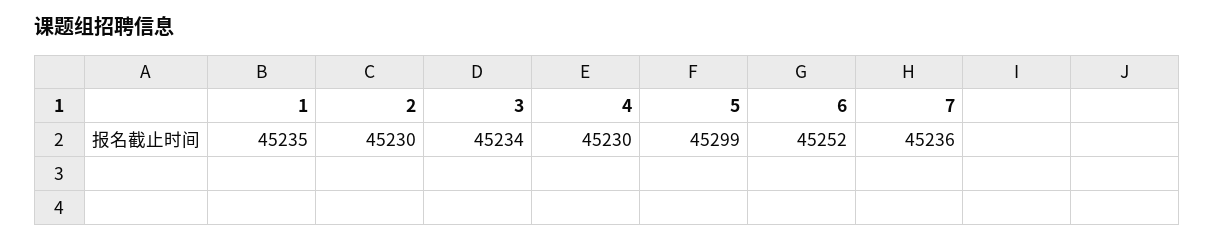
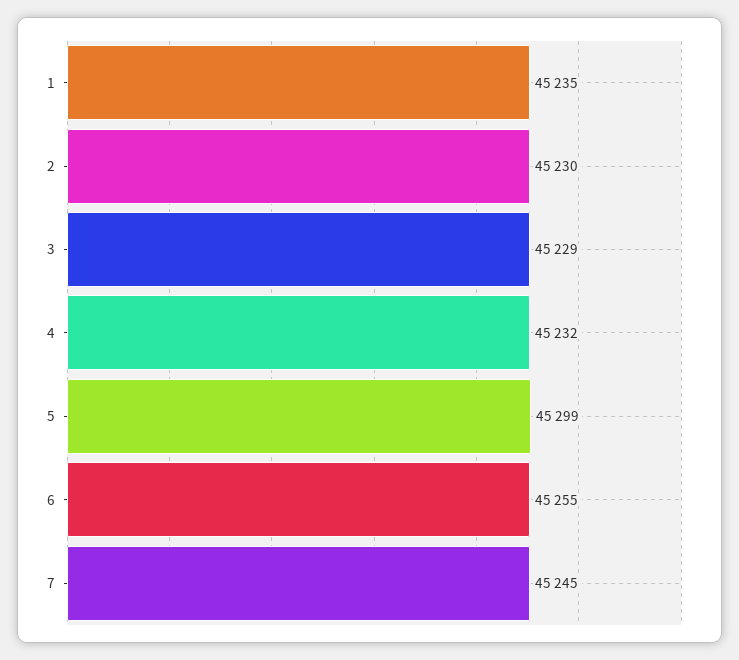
  {
    "1": 45235,
    "2": 45230,
-   "3": 45234,
+   "3": 45229,
-   "4": 45230,
+   "4": 45232,
    "5": 45299,
-   "6": 45252,
+   "6": 45255,
-   "7": 45236
+   "7": 45245
  }

